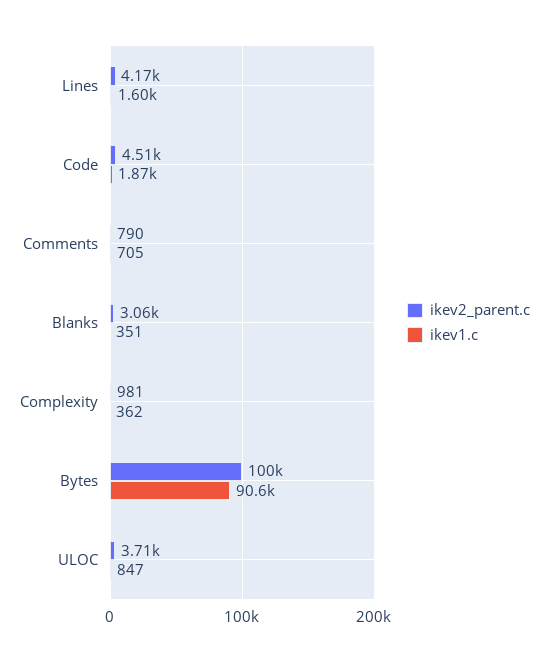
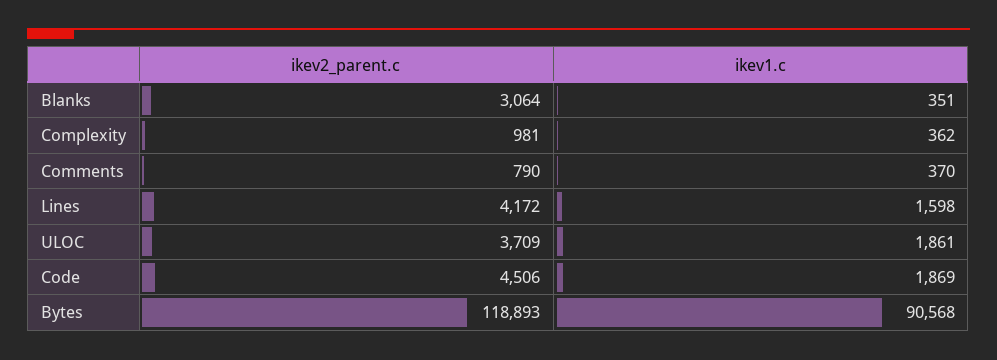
  {
    "ikev2_parent.c": {
      "Lines": 4172,
      "Code": 4506,
      "Comments": 790,
      "Blanks": 3064,
      "Complexity": 981,
-     "Bytes": 100000,
+     "Bytes": 118893,
      "ULOC": 3709
    },
    "ikev1.c": {
      "Lines": 1598,
      "Code": 1869,
-     "Comments": 705,
+     "Comments": 370,
      "Blanks": 351,
      "Complexity": 362,
      "Bytes": 90568,
-     "ULOC": 847
+     "ULOC": 1861
    }
  }

